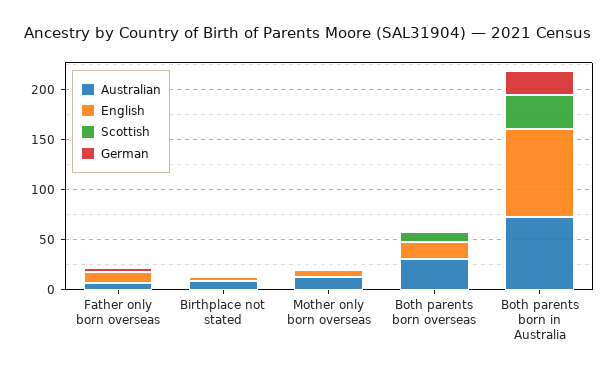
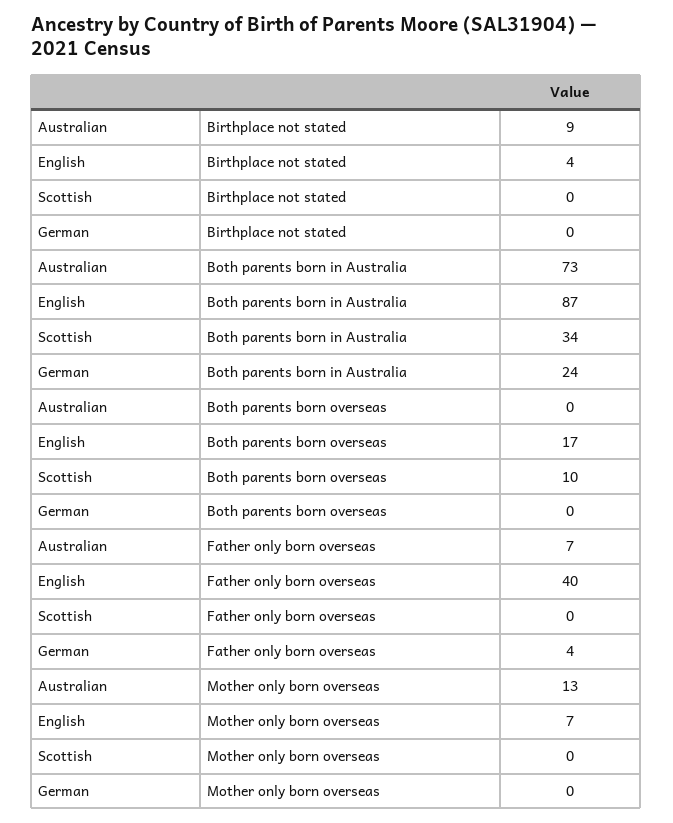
  {
    "Australian": {
      "Father only born overseas": 7,
      "Birthplace not stated": 9,
      "Mother only born overseas": 13,
-     "Both parents born overseas": 30,
+     "Both parents born overseas": 0,
      "Both parents born in Australia": 73
    },
    "English": {
-     "Father only born overseas": 10,
+     "Father only born overseas": 40,
      "Birthplace not stated": 4,
      "Mother only born overseas": 7,
      "Both parents born overseas": 17,
      "Both parents born in Australia": 87
    },
    "Scottish": {
      "Father only born overseas": 0,
      "Birthplace not stated": 0,
      "Mother only born overseas": 0,
      "Both parents born overseas": 10,
      "Both parents born in Australia": 34
    },
    "German": {
      "Father only born overseas": 4,
      "Birthplace not stated": 0,
      "Mother only born overseas": 0,
      "Both parents born overseas": 0,
      "Both parents born in Australia": 24
    }
  }

